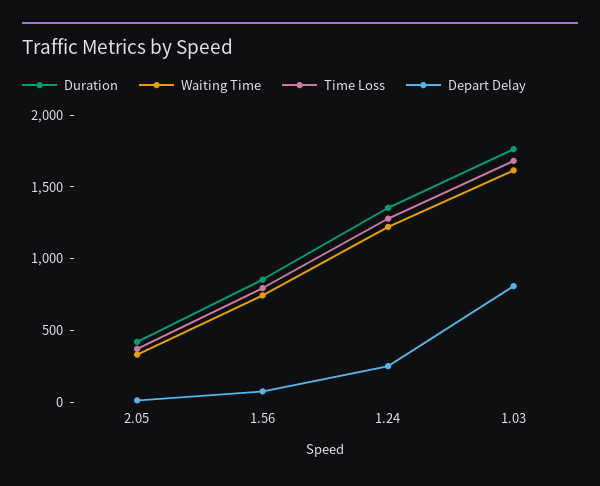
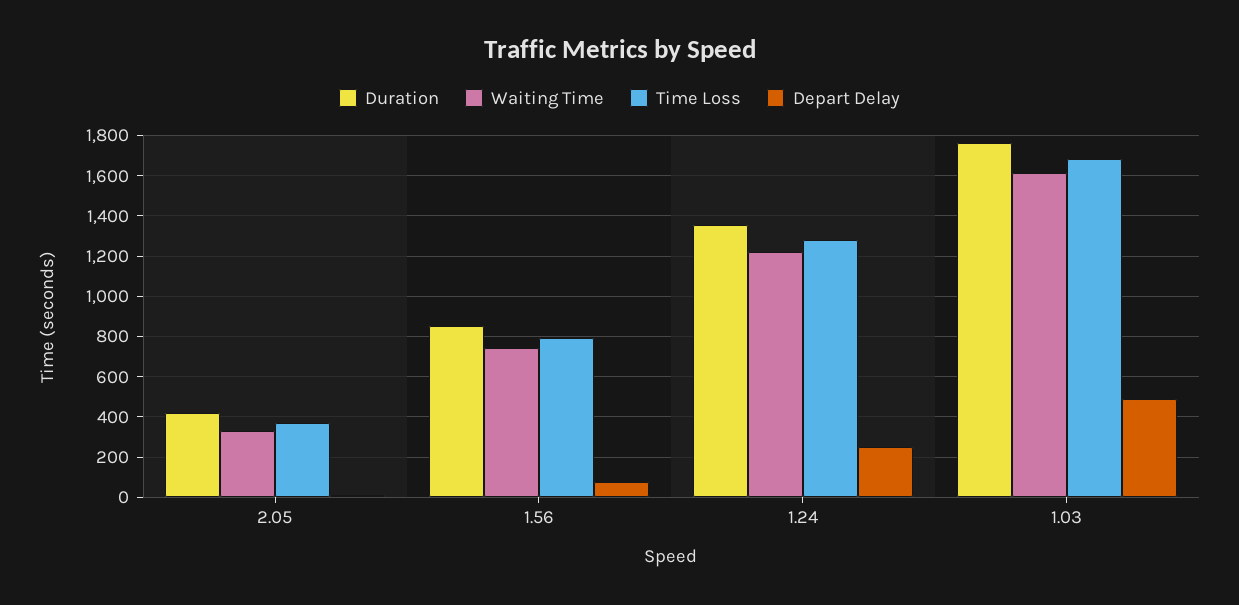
  {
    "Duration": {
      "2.05": 400,
      "1.56": 850,
      "1.24": 1350,
      "1.03": 1750
    },
    "Waiting Time": {
      "2.05": 350,
      "1.56": 750,
      "1.24": 1200,
      "1.03": 1600
    },
    "Time Loss": {
      "2.05": 350,
      "1.56": 800,
      "1.24": 1300,
      "1.03": 1700
    },
    "Depart Delay": {
      "2.05": 0,
      "1.56": 100,
      "1.24": 250,
-     "1.03": 800
+     "1.03": 500
    }
  }

